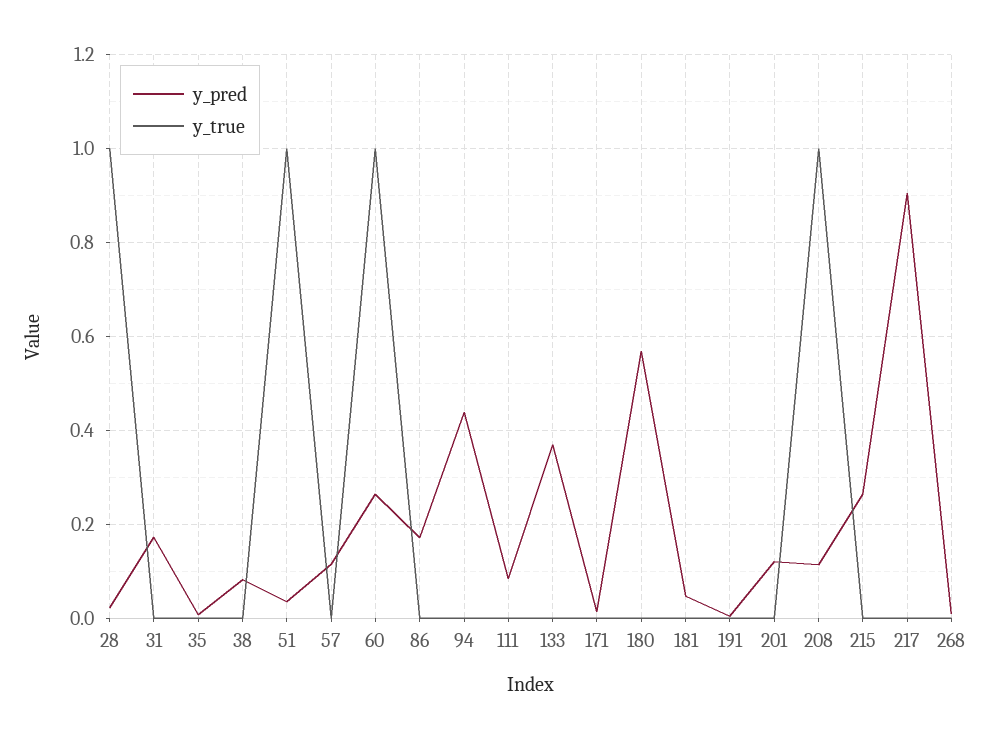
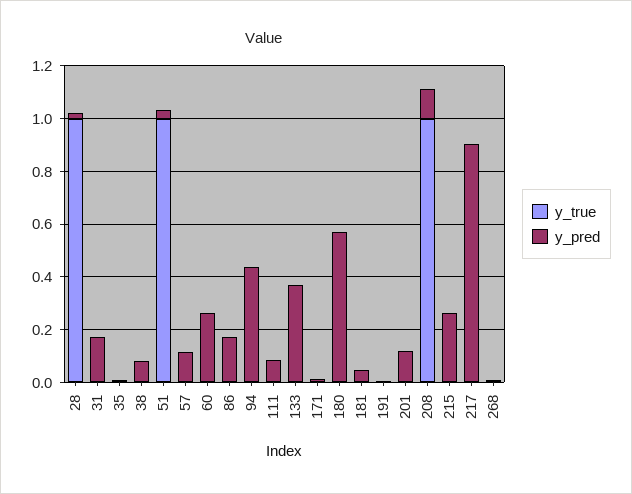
  {
    "y_pred": {
      "28": 0.02,
      "31": 0.18,
      "35": 0,
      "38": 0.08,
      "51": 0.04,
      "57": 0.12,
      "60": 0.26,
      "86": 0.18,
      "94": 0.44,
      "111": 0.08,
      "133": 0.36,
      "171": 0.02,
      "180": 0.56,
      "181": 0.04,
      "191": 0,
      "201": 0.12,
      "208": 0.12,
      "215": 0.26,
      "217": 0.9,
      "268": 0
    },
    "y_true": {
      "28": 1,
      "31": 0,
      "35": 0,
      "38": 0,
      "51": 1,
      "57": 0,
-     "60": 1,
+     "60": 0,
      "86": 0,
      "94": 0,
      "111": 0,
      "133": 0,
      "171": 0,
      "180": 0,
      "181": 0,
      "191": 0,
      "201": 0,
      "208": 1,
      "215": 0,
      "217": 0,
      "268": 0
    }
  }

